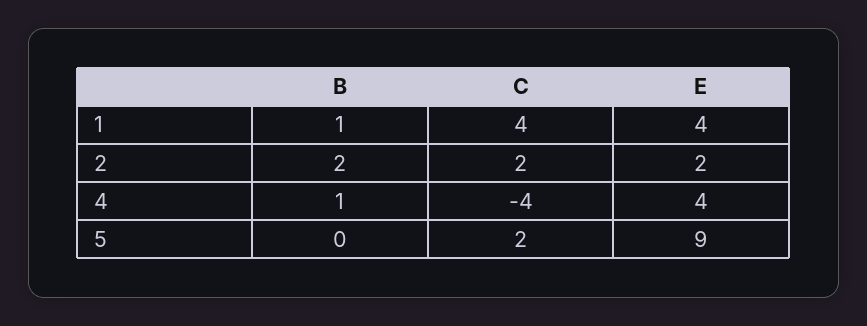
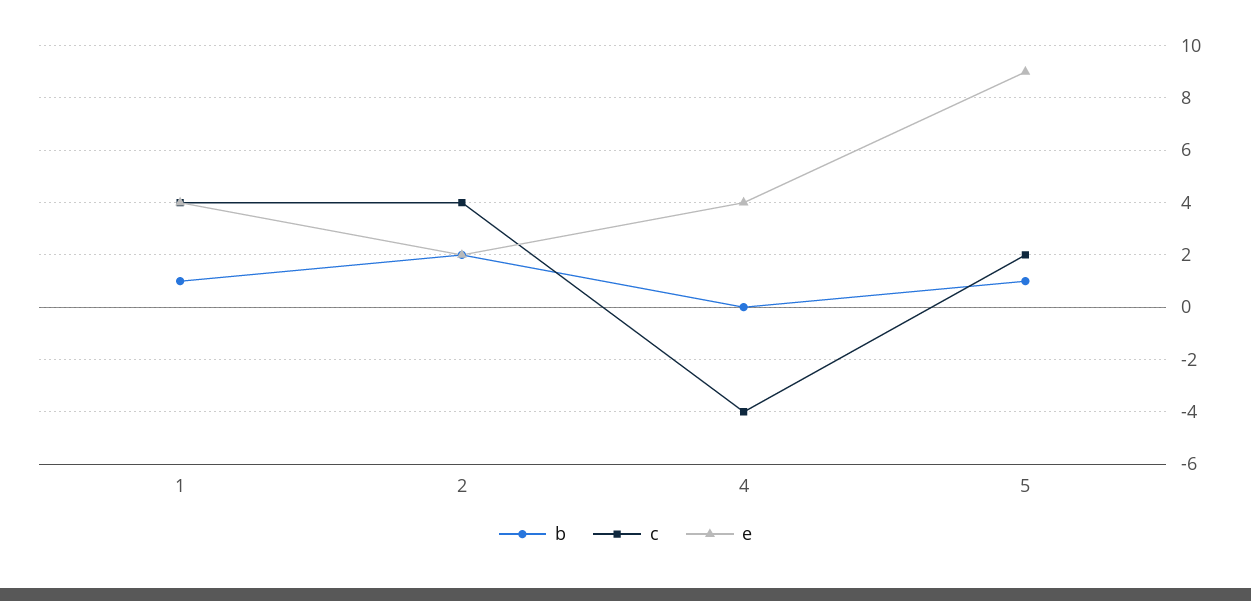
  {
    "B": {
      "1": 1,
      "2": 2,
-     "4": 1,
+     "4": 0,
-     "5": 0
+     "5": 1
    },
    "C": {
      "1": 4,
-     "2": 2,
+     "2": 4,
      "4": -4,
      "5": 2
    },
    "E": {
      "1": 4,
      "2": 2,
      "4": 4,
      "5": 9
    }
  }

